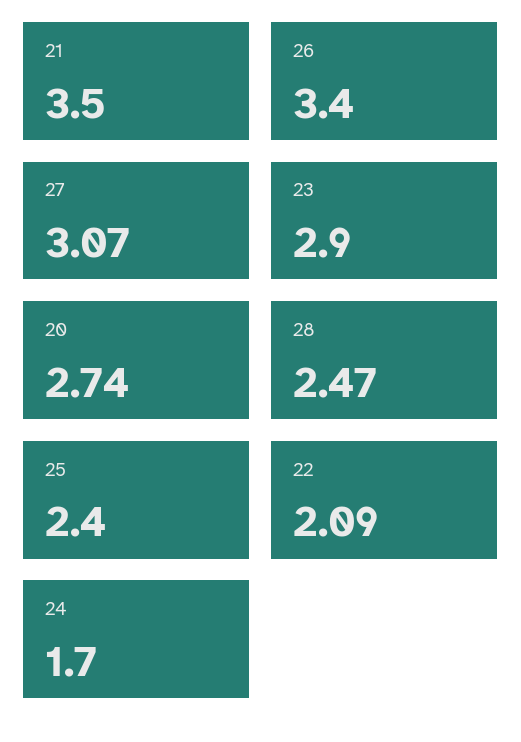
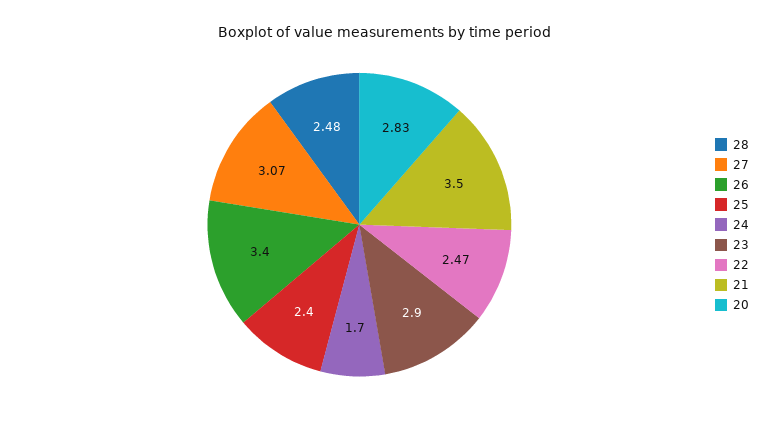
  {
    "21": 3.5,
    "26": 3.4,
    "27": 3.07,
    "23": 2.9,
-   "20": 2.74,
+   "20": 2.83,
-   "28": 2.47,
+   "28": 2.48,
    "25": 2.4,
-   "22": 2.09,
+   "22": 2.47,
    "24": 1.7
  }

